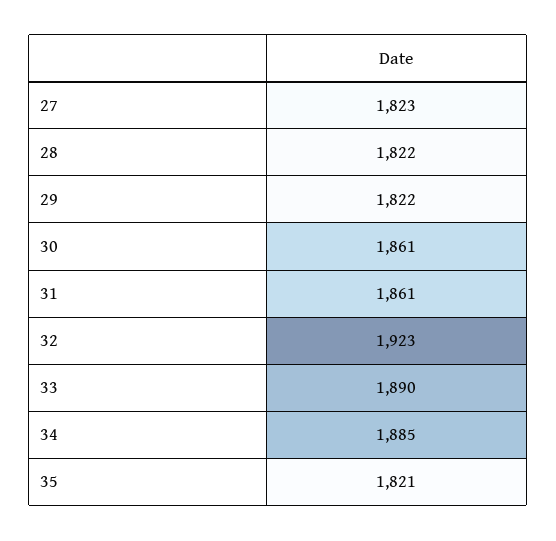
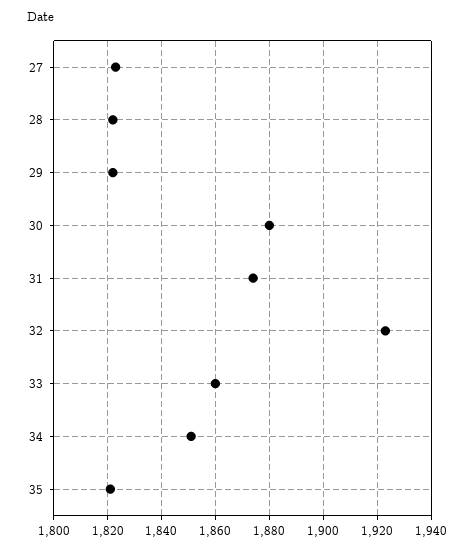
  {
    "27": 1823,
    "28": 1822,
    "29": 1822,
-   "30": 1861,
+   "30": 1880,
-   "31": 1861,
+   "31": 1875,
    "32": 1923,
-   "33": 1890,
+   "33": 1860,
-   "34": 1885,
+   "34": 1850,
    "35": 1821
  }

